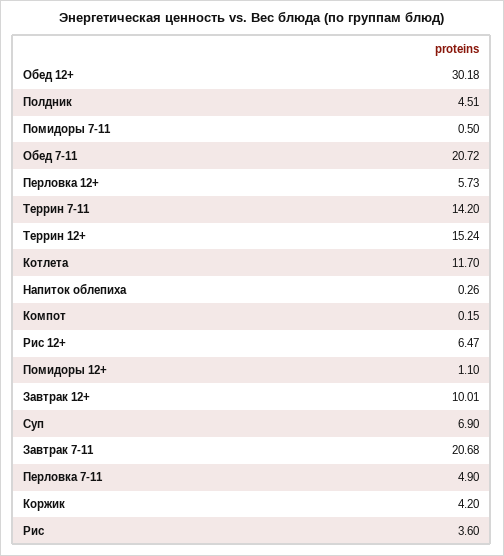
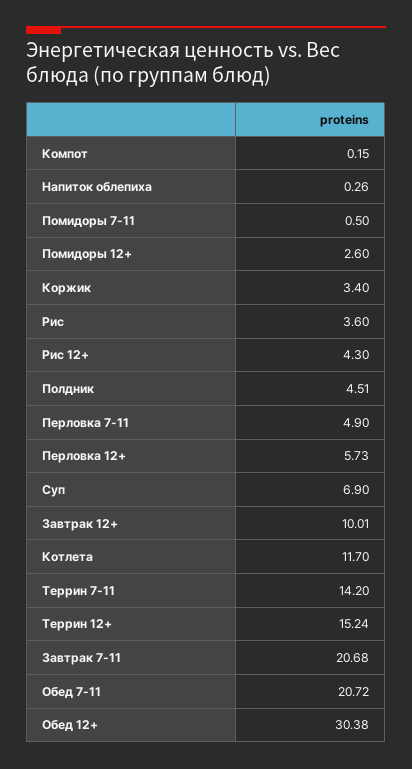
  {
-   "Обед 12+": 30.18,
+   "Обед 12+": 30.38,
    "Полдник": 4.51,
    "Помидоры 7-11": 0.5,
    "Обед 7-11": 20.72,
    "Перловка 12+": 5.73,
    "Террин 7-11": 14.2,
    "Террин 12+": 15.24,
    "Котлета": 11.7,
    "Напиток облепиха": 0.26,
    "Компот": 0.15,
-   "Рис 12+": 6.47,
+   "Рис 12+": 4.3,
-   "Помидоры 12+": 1.1,
+   "Помидоры 12+": 2.6,
    "Завтрак 12+": 10.01,
    "Суп": 6.9,
    "Завтрак 7-11": 20.68,
    "Перловка 7-11": 4.9,
-   "Коржик": 4.2,
+   "Коржик": 3.4,
    "Рис": 3.6
  }

